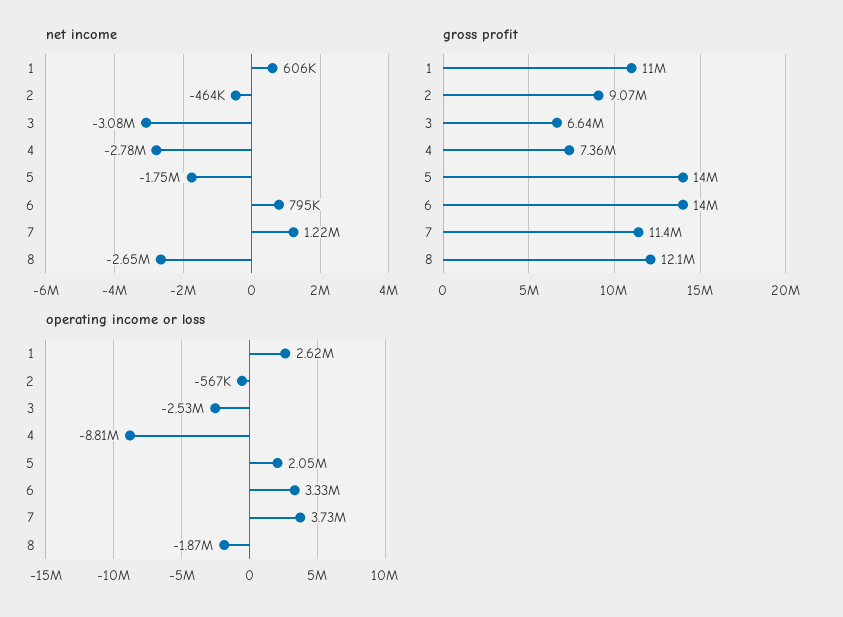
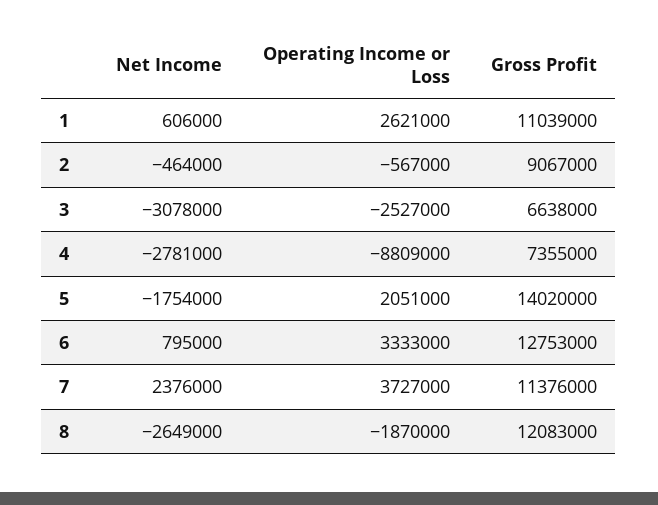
  {
    "net income": {
      "1": 606000,
      "2": -464000,
      "3": -3078000,
      "4": -2781000,
      "5": -1754000,
      "6": 795000,
-     "7": 1220000,
+     "7": 2376000,
      "8": -2649000
    },
    "gross profit": {
      "1": 11039000,
      "2": 9067000,
      "3": 6638000,
      "4": 7355000,
      "5": 14020000,
-     "6": 14000000,
+     "6": 12753000,
      "7": 11376000,
      "8": 12083000
    },
    "operating income or loss": {
      "1": 2621000,
      "2": -567000,
      "3": -2527000,
      "4": -8809000,
      "5": 2051000,
      "6": 3333000,
      "7": 3727000,
      "8": -1870000
    }
  }

